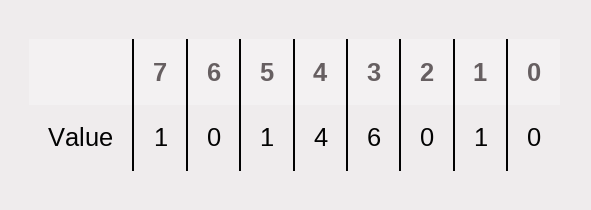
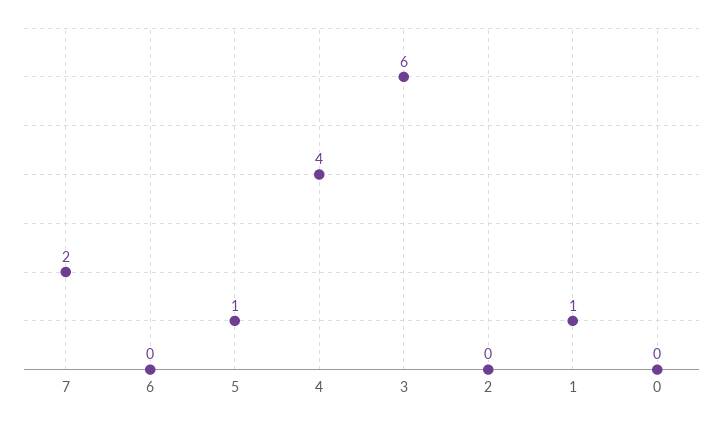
  {
-   "7": 1,
+   "7": 2,
    "6": 0,
    "5": 1,
    "4": 4,
    "3": 6,
    "2": 0,
    "1": 1,
    "0": 0
  }

